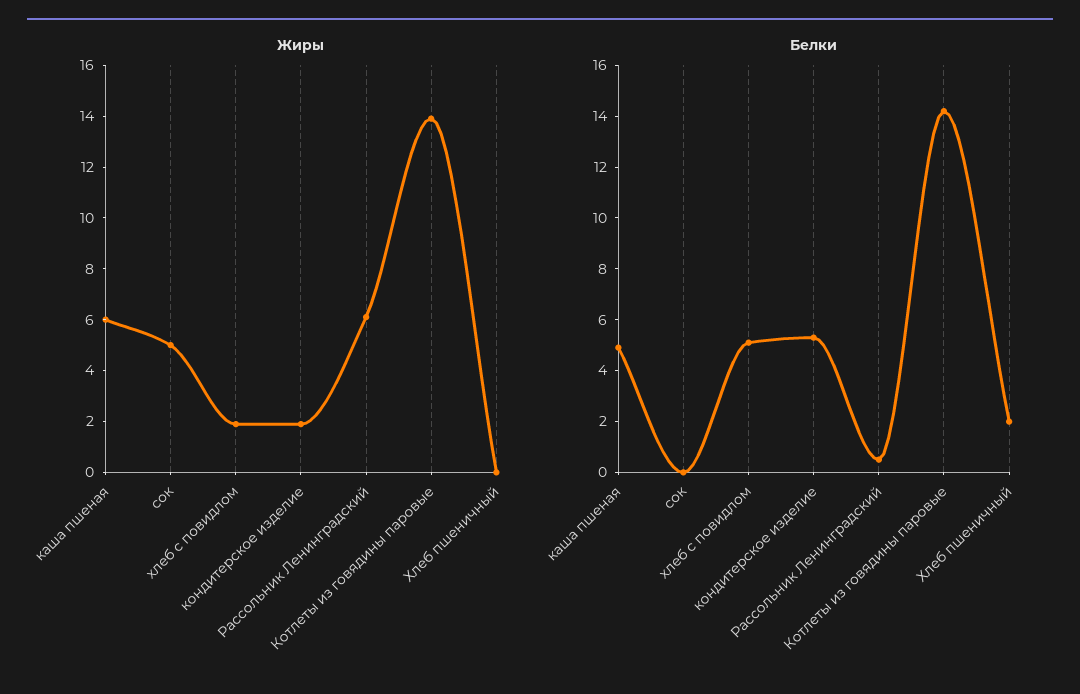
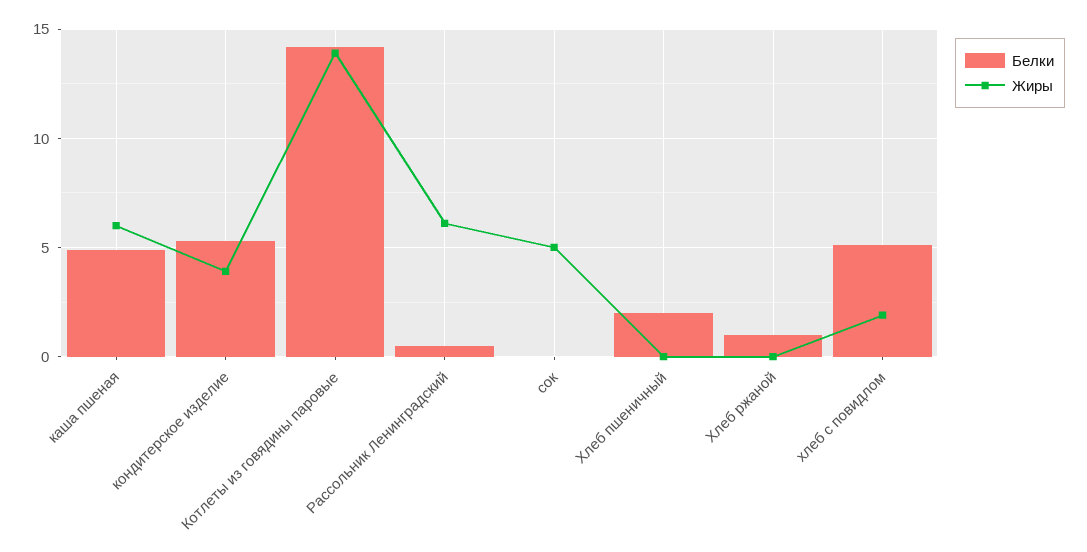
  {
    "Жиры": {
      "каша пшеная": 6,
      "сок": 5,
      "хлеб с повидлом": 2,
-     "кондитерское изделие": 2,
+     "кондитерское изделие": 4,
      "Рассольник Ленинградский": 6,
      "Котлеты из говядины паровые": 14,
-     "Хлеб пшеничный": 0
+     "Хлеб пшеничный": 0,
+     "Хлеб ржаной": 0
    },
    "Белки": {
      "каша пшеная": 5,
      "сок": 0,
      "хлеб с повидлом": 5,
      "кондитерское изделие": 5.5,
      "Рассольник Ленинградский": 0.5,
      "Котлеты из говядины паровые": 14,
-     "Хлеб пшеничный": 2
+     "Хлеб пшеничный": 2,
+     "Хлеб ржаной": 1
    }
  }

